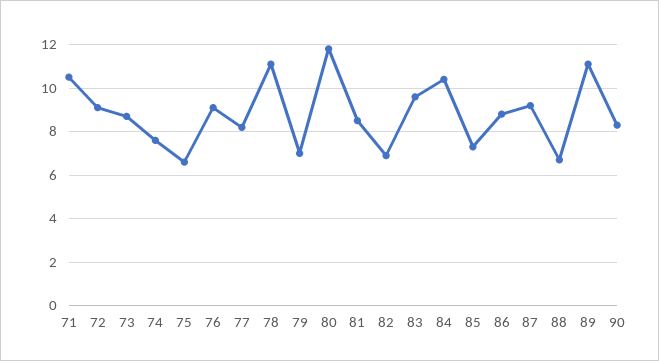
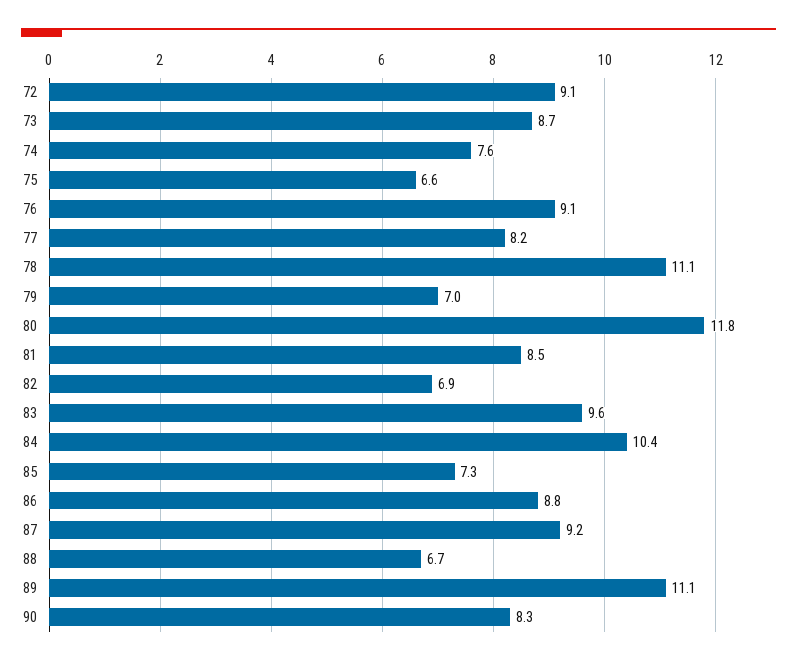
  {
-   "71": 10.5,
    "72": 9.1,
    "73": 8.7,
    "74": 7.6,
    "75": 6.6,
    "76": 9.1,
    "77": 8.2,
    "78": 11.1,
    "79": 7,
    "80": 11.8,
    "81": 8.5,
    "82": 6.9,
    "83": 9.6,
    "84": 10.4,
    "85": 7.3,
    "86": 8.8,
    "87": 9.2,
    "88": 6.7,
    "89": 11.1,
    "90": 8.3
  }

